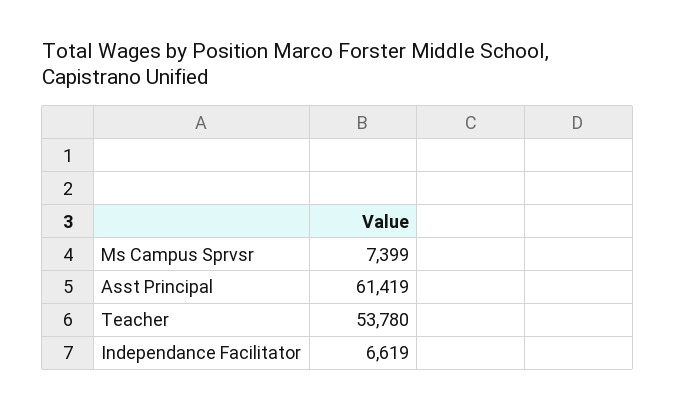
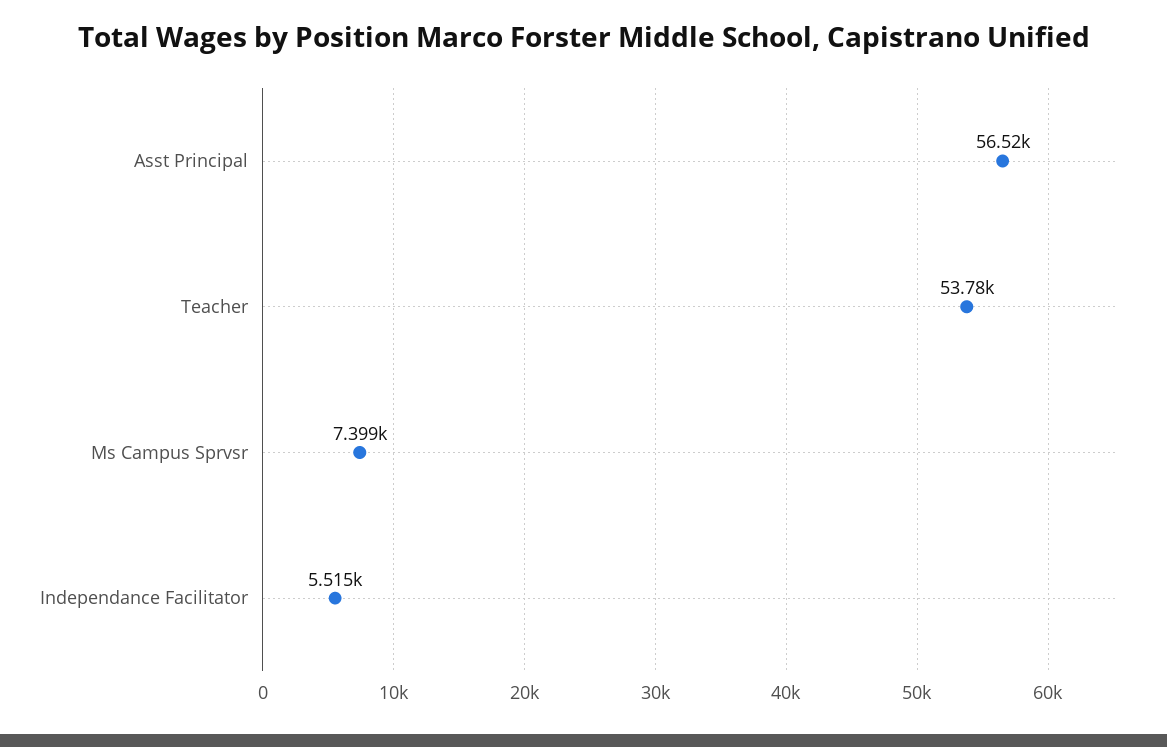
  {
    "Ms Campus Sprvsr": 7399,
-   "Asst Principal": 61419,
+   "Asst Principal": 56520,
    "Teacher": 53780,
-   "Independance Facilitator": 6619
+   "Independance Facilitator": 5515
  }

